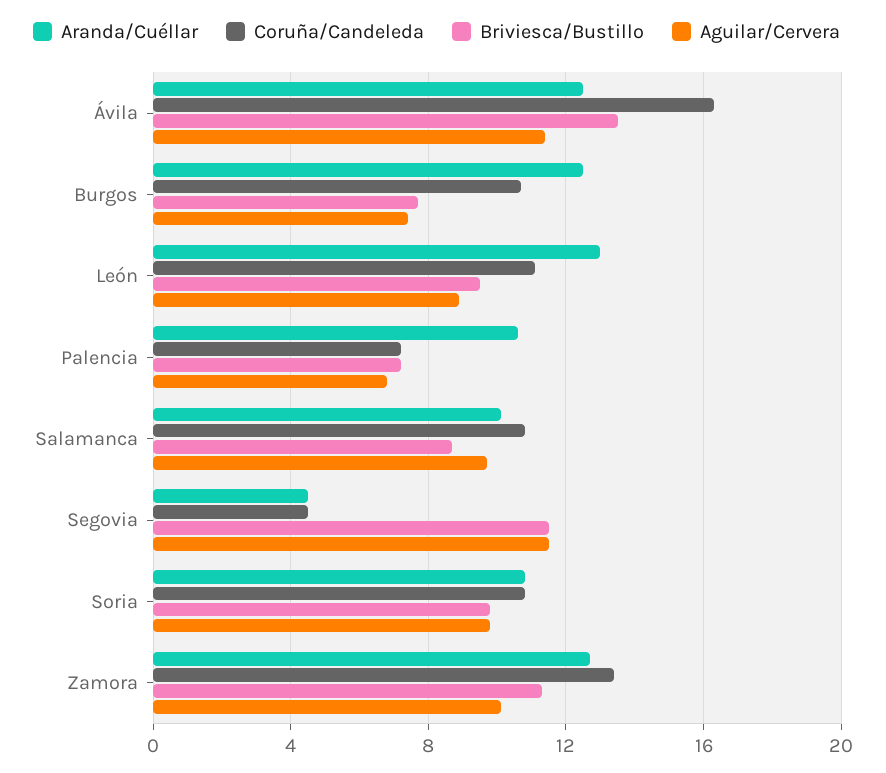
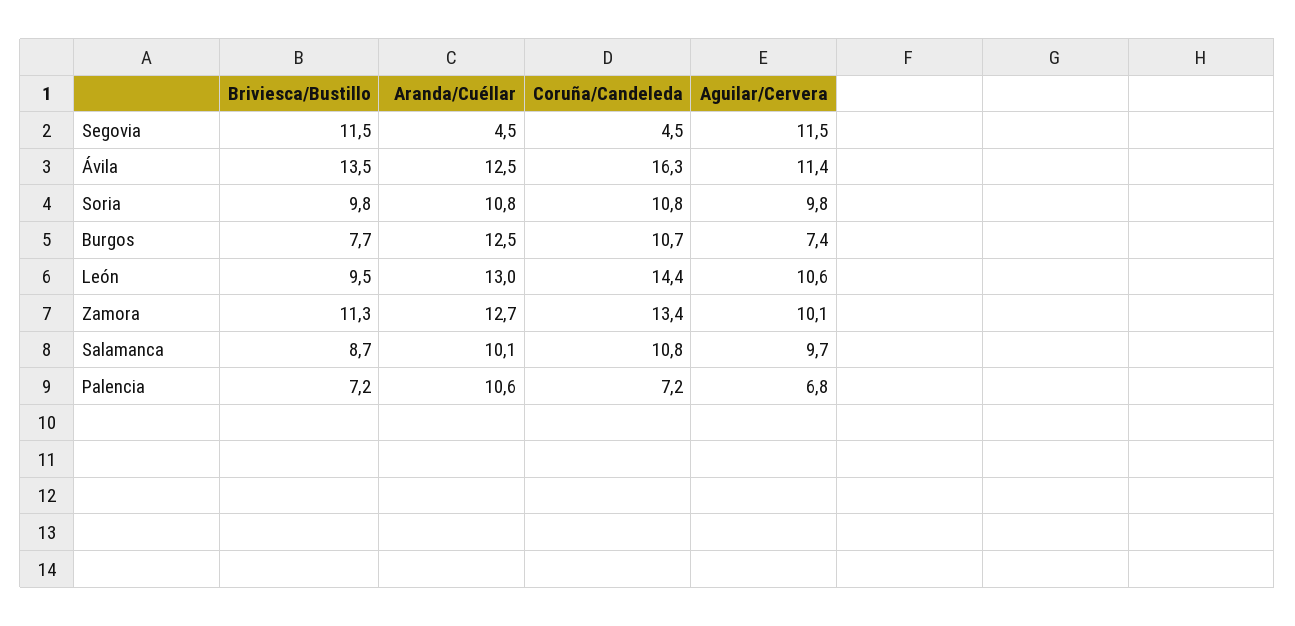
  {
    "Aranda/Cuéllar": {
      "Ávila": 12.5,
      "Burgos": 12.5,
      "León": 13,
      "Palencia": 10.6,
      "Salamanca": 10.1,
      "Segovia": 4.5,
      "Soria": 10.8,
      "Zamora": 12.7
    },
    "Coruña/Candeleda": {
      "Ávila": 16.3,
      "Burgos": 10.7,
-     "León": 11,
+     "León": 14.4,
      "Palencia": 7.2,
      "Salamanca": 10.8,
      "Segovia": 4.5,
      "Soria": 10.8,
      "Zamora": 13.4
    },
    "Briviesca/Bustillo": {
      "Ávila": 13.5,
      "Burgos": 7.7,
      "León": 9.5,
      "Palencia": 7.2,
      "Salamanca": 8.7,
      "Segovia": 11.5,
      "Soria": 9.8,
      "Zamora": 11.3
    },
    "Aguilar/Cervera": {
      "Ávila": 11.4,
      "Burgos": 7.4,
-     "León": 9,
+     "León": 10.6,
      "Palencia": 6.8,
      "Salamanca": 9.7,
      "Segovia": 11.5,
      "Soria": 9.8,
      "Zamora": 10.1
    }
  }

